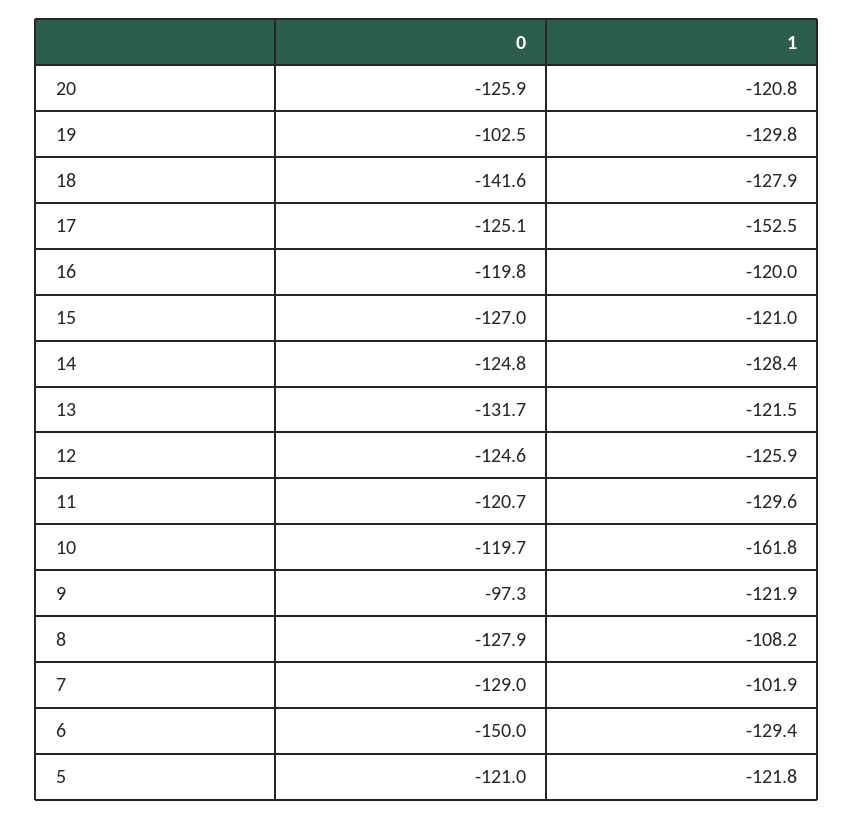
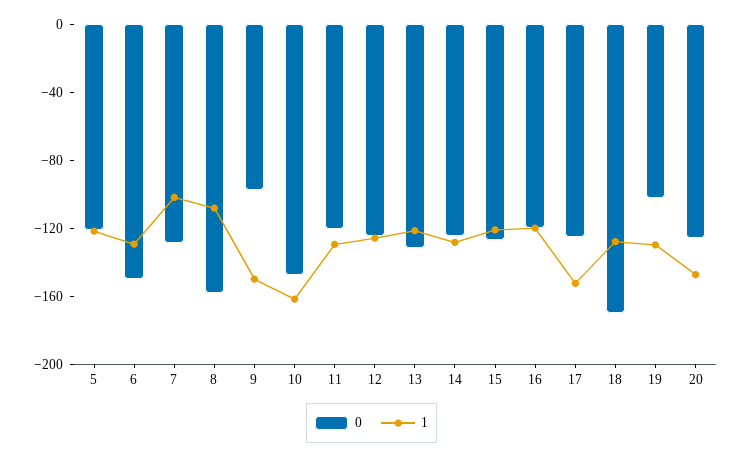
  {
    "0": {
      "20": -125.9,
      "19": -102.5,
-     "18": -141.6,
+     "18": -170,
      "17": -125.1,
      "16": -119.8,
      "15": -127,
      "14": -124.8,
      "13": -131.7,
      "12": -124.6,
      "11": -120.7,
-     "10": -119.7,
+     "10": -150,
      "9": -97.3,
-     "8": -127.9,
+     "8": -160,
      "7": -129,
      "6": -150,
      "5": -121
    },
    "1": {
-     "20": -120.8,
+     "20": -150,
      "19": -129.8,
      "18": -127.9,
      "17": -152.5,
      "16": -120,
      "15": -121,
      "14": -128.4,
      "13": -121.5,
      "12": -125.9,
      "11": -129.6,
      "10": -161.8,
-     "9": -121.9,
+     "9": -150,
      "8": -108.2,
      "7": -101.9,
      "6": -129.4,
      "5": -121.8
    }
  }

